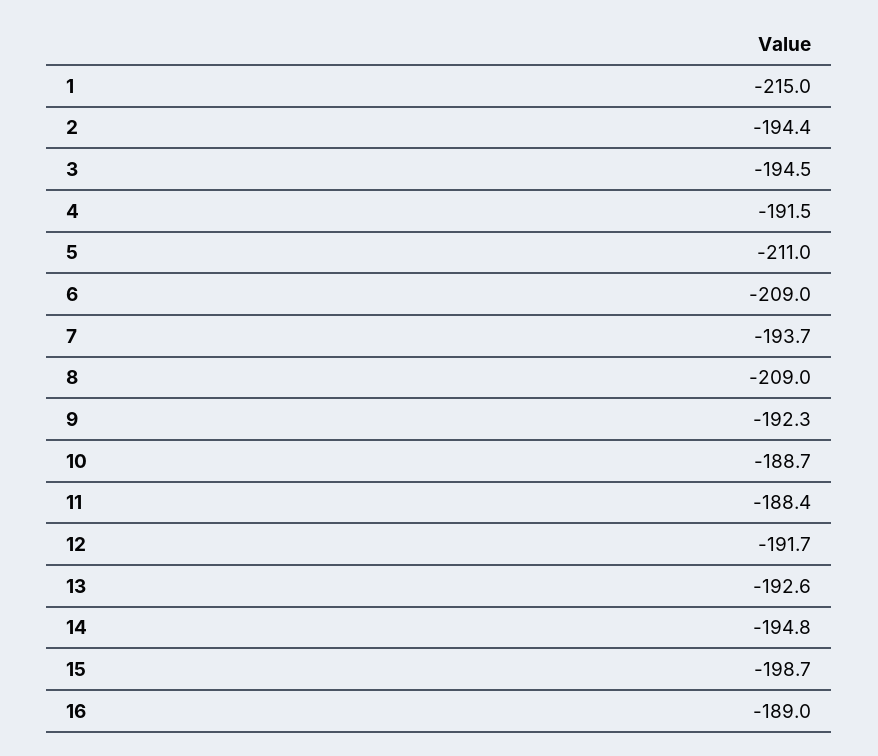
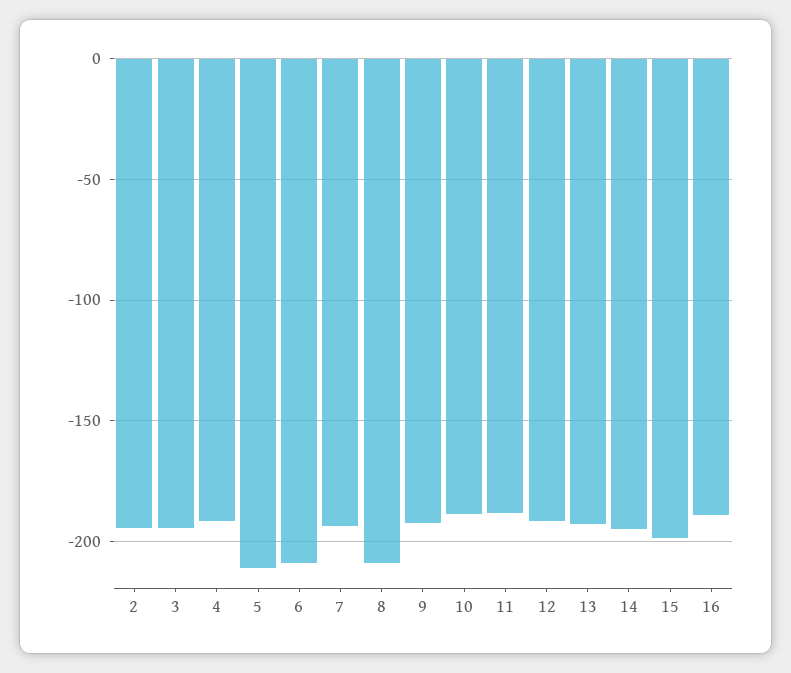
  {
-   "1": -215,
    "2": -194.4,
    "3": -194.5,
    "4": -191.5,
    "5": -211,
    "6": -209,
    "7": -193.7,
    "8": -209,
    "9": -192.3,
    "10": -188.7,
    "11": -188.4,
    "12": -191.7,
    "13": -192.6,
    "14": -194.8,
    "15": -198.7,
    "16": -189
  }

